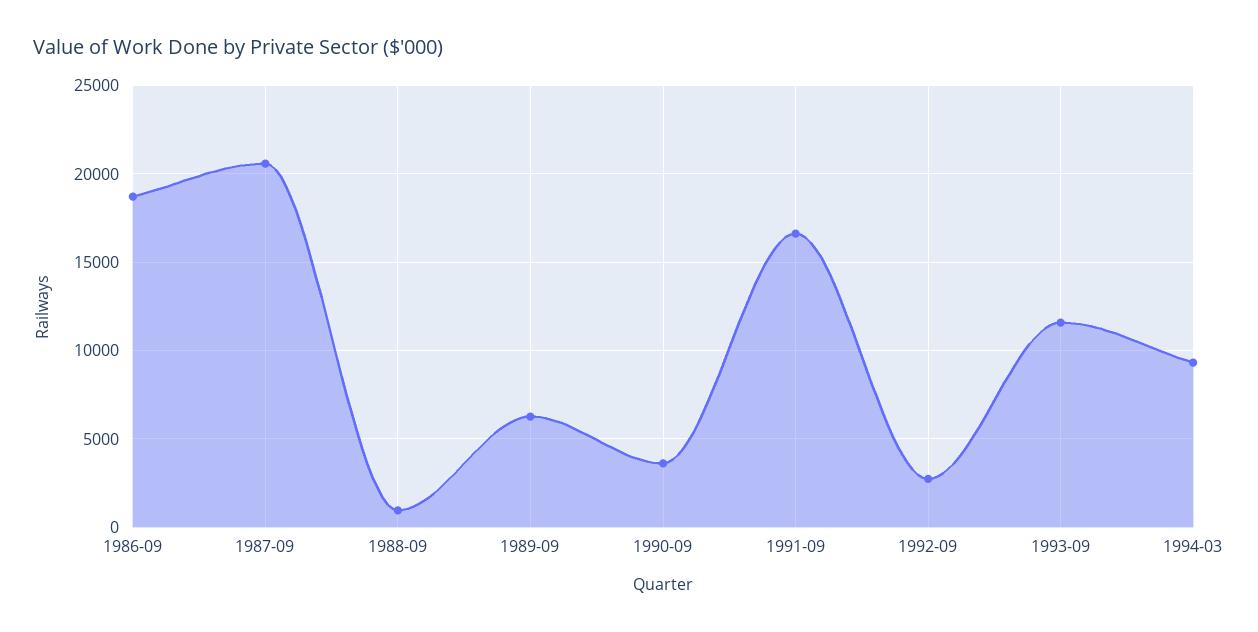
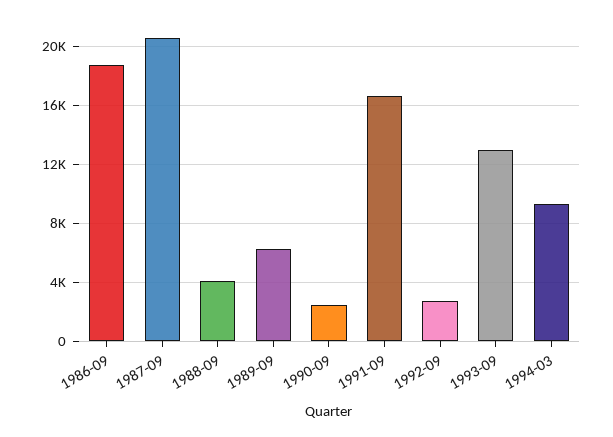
  {
    "1986-09": 18500,
    "1987-09": 20500,
-   "1988-09": 1000,
+   "1988-09": 4000,
    "1989-09": 6500,
-   "1990-09": 3500,
+   "1990-09": 2500,
    "1991-09": 16500,
    "1992-09": 2500,
-   "1993-09": 11500,
+   "1993-09": 13000,
    "1994-03": 9500
  }

